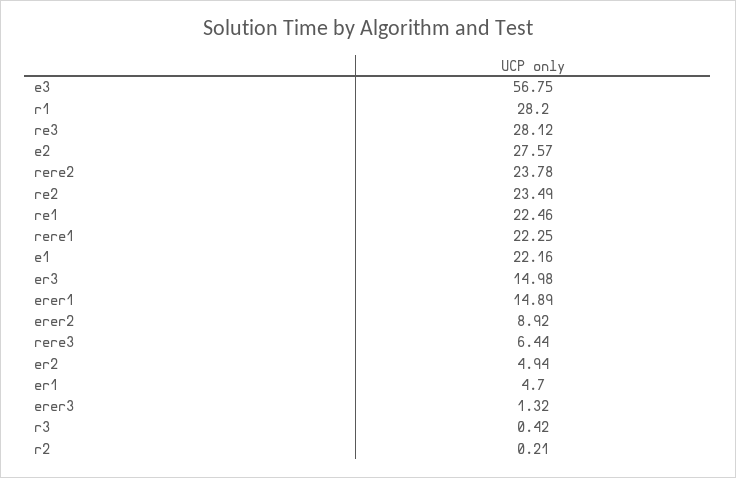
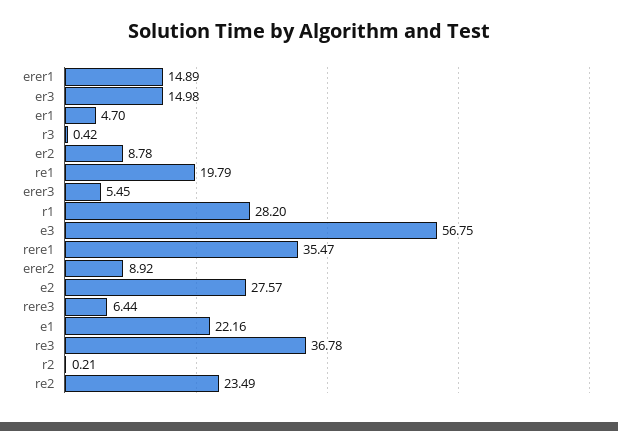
  {
    "e3": 56.75,
    "r1": 28.2,
-   "re3": 28.12,
+   "re3": 36.78,
    "e2": 27.57,
-   "rere2": 23.78,
    "re2": 23.49,
-   "re1": 22.46,
+   "re1": 19.79,
-   "rere1": 22.25,
+   "rere1": 35.47,
    "e1": 22.16,
    "er3": 14.98,
    "erer1": 14.89,
    "erer2": 8.92,
    "rere3": 6.44,
-   "er2": 4.94,
+   "er2": 8.78,
    "er1": 4.7,
-   "erer3": 1.32,
+   "erer3": 5.45,
    "r3": 0.42,
    "r2": 0.21
  }

